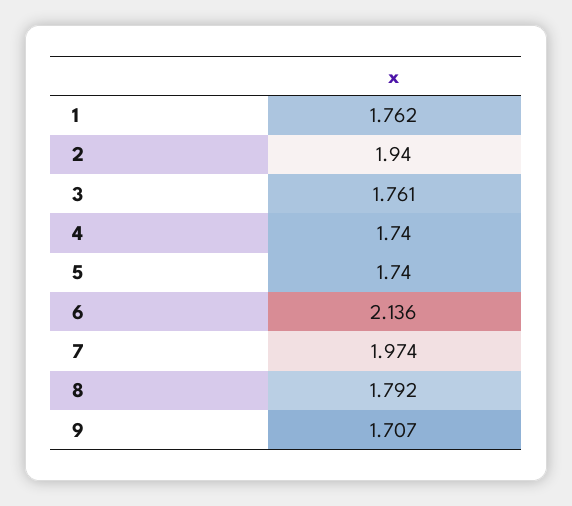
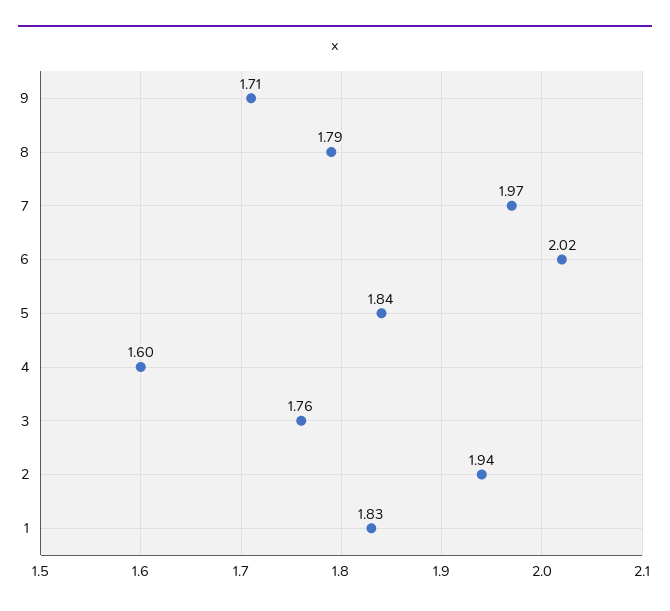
  {
-   "1": 1.762,
+   "1": 1.83,
    "2": 1.94,
    "3": 1.761,
-   "4": 1.74,
+   "4": 1.6,
-   "5": 1.74,
+   "5": 1.84,
-   "6": 2.136,
+   "6": 2.02,
    "7": 1.974,
    "8": 1.792,
    "9": 1.707
  }

